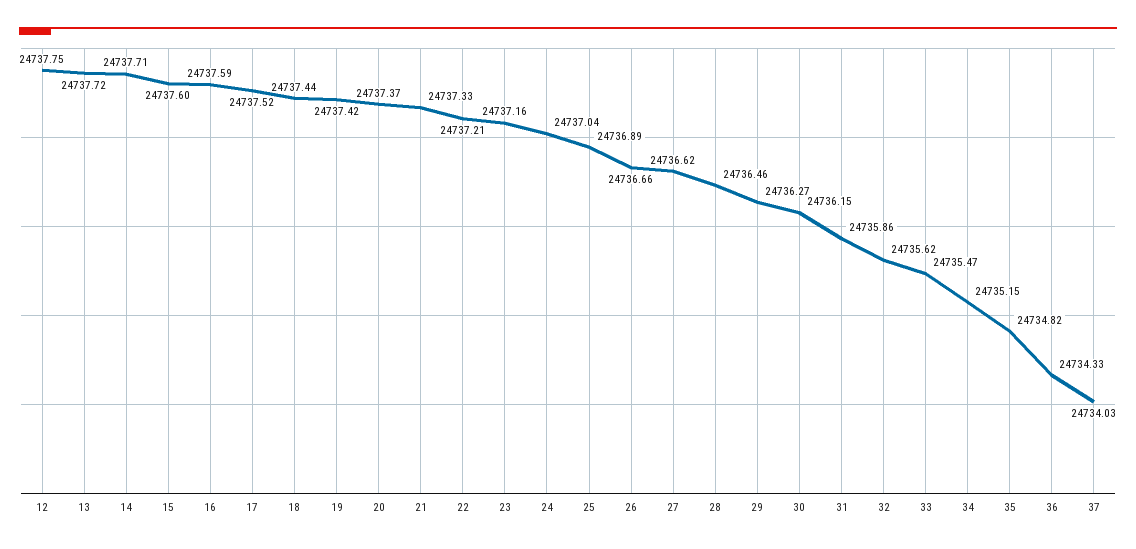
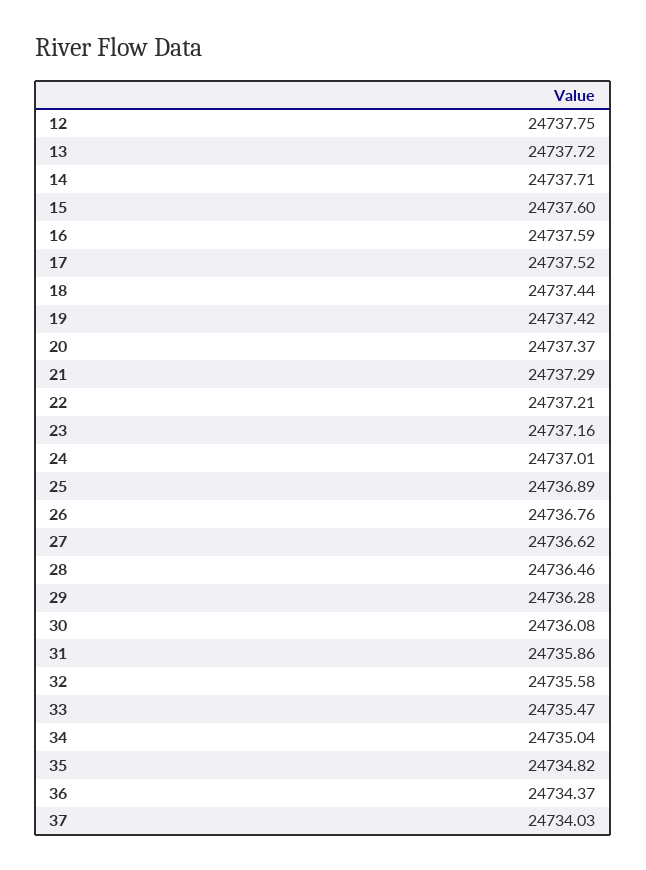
  {
    "12": 24737.75,
    "13": 24737.72,
    "14": 24737.71,
    "15": 24737.6,
    "16": 24737.59,
    "17": 24737.52,
    "18": 24737.44,
    "19": 24737.42,
    "20": 24737.37,
-   "21": 24737.33,
+   "21": 24737.29,
    "22": 24737.21,
    "23": 24737.16,
-   "24": 24737.04,
+   "24": 24737.01,
    "25": 24736.89,
-   "26": 24736.66,
+   "26": 24736.76,
    "27": 24736.62,
    "28": 24736.46,
-   "29": 24736.27,
+   "29": 24736.28,
-   "30": 24736.15,
+   "30": 24736.08,
    "31": 24735.86,
-   "32": 24735.62,
+   "32": 24735.58,
    "33": 24735.47,
-   "34": 24735.15,
+   "34": 24735.04,
    "35": 24734.82,
-   "36": 24734.33,
+   "36": 24734.37,
    "37": 24734.03
  }

